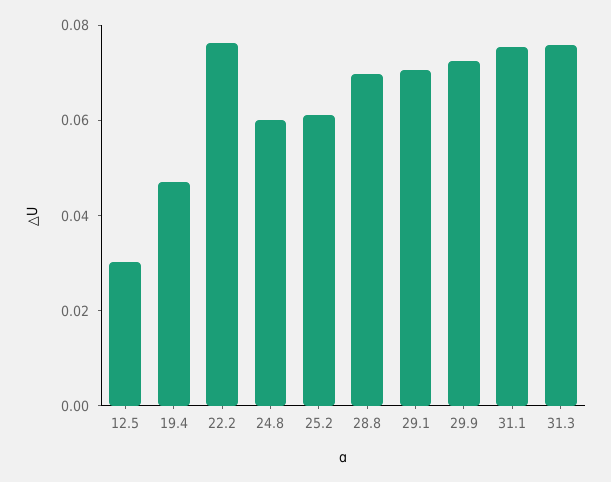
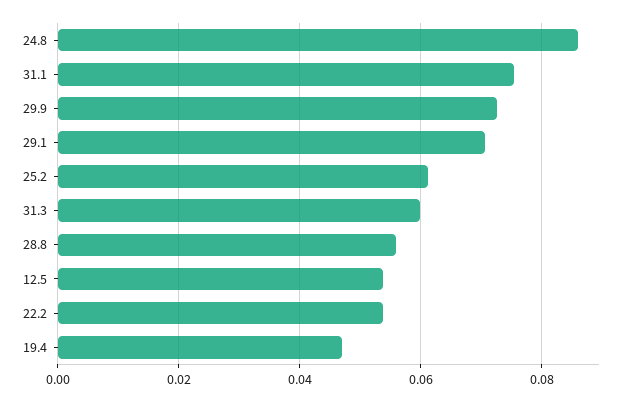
  {
-   "12.5": 0.03,
+   "12.5": 0.054,
    "19.4": 0.048,
-   "22.2": 0.075,
+   "22.2": 0.054,
-   "24.8": 0.06,
+   "24.8": 0.086,
    "25.2": 0.062,
-   "28.8": 0.07,
+   "28.8": 0.056,
    "29.1": 0.07,
    "29.9": 0.072,
    "31.1": 0.076,
-   "31.3": 0.075
+   "31.3": 0.06
  }

